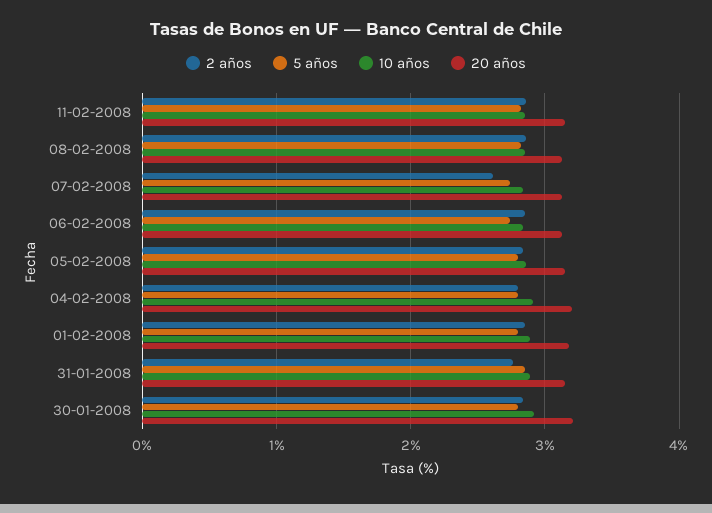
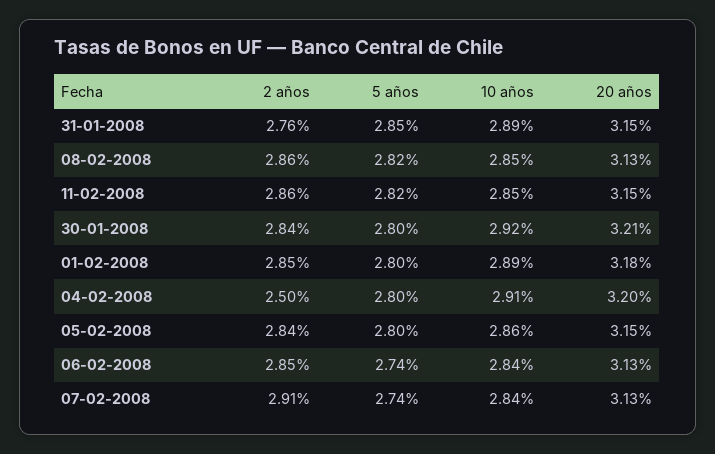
  {
    "2 años": {
      "11-02-2008": 2.86,
      "08-02-2008": 2.86,
-     "07-02-2008": 2.6,
+     "07-02-2008": 2.91,
      "06-02-2008": 2.85,
      "05-02-2008": 2.84,
-     "04-02-2008": 2.8,
+     "04-02-2008": 2.5,
      "01-02-2008": 2.85,
      "31-01-2008": 2.76,
      "30-01-2008": 2.84
    },
    "5 años": {
      "11-02-2008": 2.82,
      "08-02-2008": 2.82,
      "07-02-2008": 2.74,
      "06-02-2008": 2.74,
      "05-02-2008": 2.8,
      "04-02-2008": 2.8,
      "01-02-2008": 2.8,
      "31-01-2008": 2.85,
      "30-01-2008": 2.8
    },
    "10 años": {
      "11-02-2008": 2.85,
      "08-02-2008": 2.85,
      "07-02-2008": 2.84,
      "06-02-2008": 2.84,
      "05-02-2008": 2.86,
      "04-02-2008": 2.91,
      "01-02-2008": 2.89,
      "31-01-2008": 2.89,
      "30-01-2008": 2.92
    },
    "20 años": {
      "11-02-2008": 3.15,
      "08-02-2008": 3.13,
      "07-02-2008": 3.13,
      "06-02-2008": 3.13,
      "05-02-2008": 3.15,
      "04-02-2008": 3.2,
      "01-02-2008": 3.18,
      "31-01-2008": 3.15,
      "30-01-2008": 3.21
    }
  }

